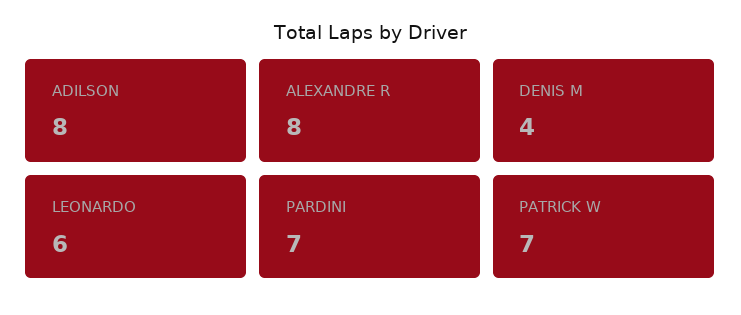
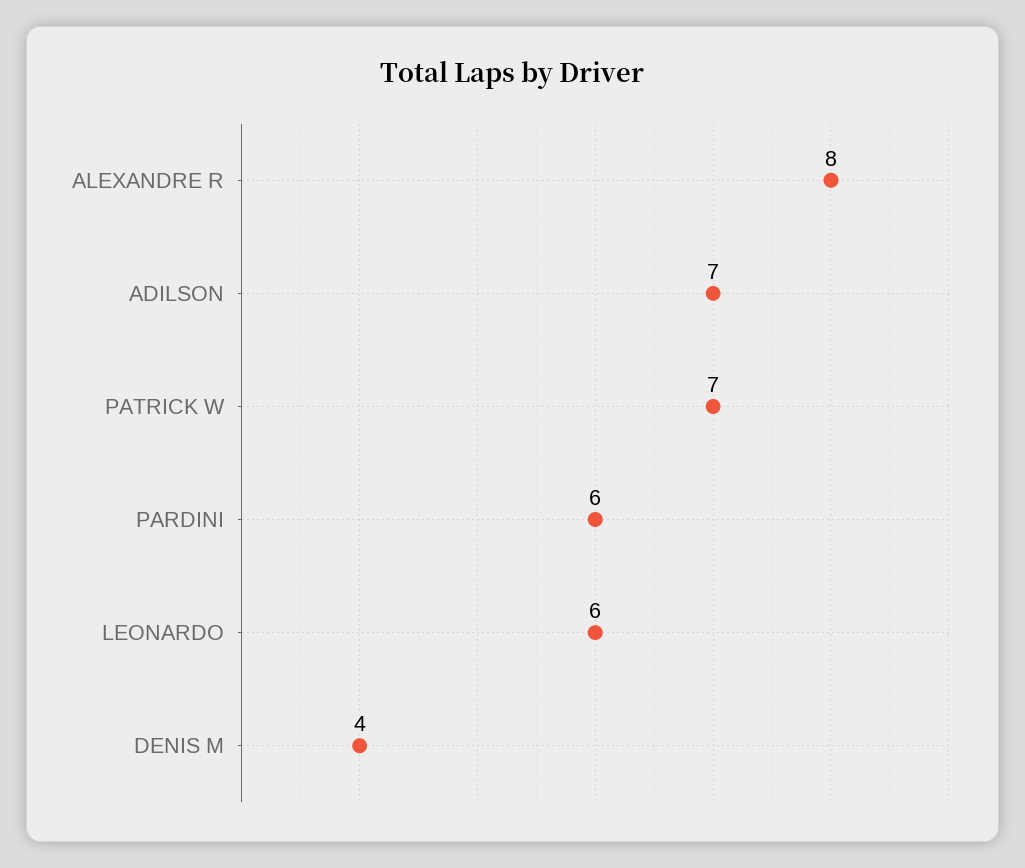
  {
-   "ADILSON": 8,
+   "ADILSON": 7,
    "ALEXANDRE R": 8,
    "DENIS M": 4,
    "LEONARDO": 6,
-   "PARDINI": 7,
+   "PARDINI": 6,
    "PATRICK W": 7
  }

